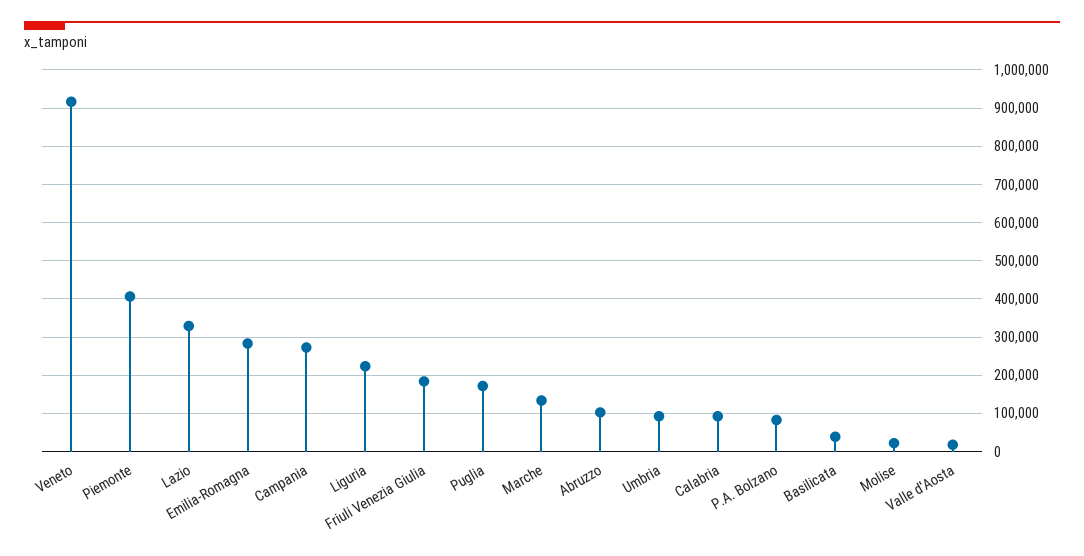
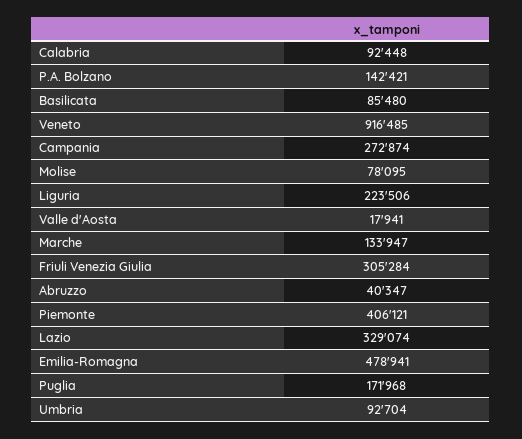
  {
    "Veneto": 916485,
    "Piemonte": 406121,
    "Lazio": 329074,
-   "Emilia-Romagna": 280000,
+   "Emilia-Romagna": 478941,
    "Campania": 272874,
    "Liguria": 223506,
-   "Friuli Venezia Giulia": 180000,
+   "Friuli Venezia Giulia": 305284,
    "Puglia": 171968,
    "Marche": 133947,
-   "Abruzzo": 100000,
+   "Abruzzo": 40347,
    "Umbria": 92704,
    "Calabria": 92448,
-   "P.A. Bolzano": 80000,
+   "P.A. Bolzano": 142421,
-   "Basilicata": 40000,
+   "Basilicata": 85480,
-   "Molise": 20000,
+   "Molise": 78095,
    "Valle d'Aosta": 17941
  }

